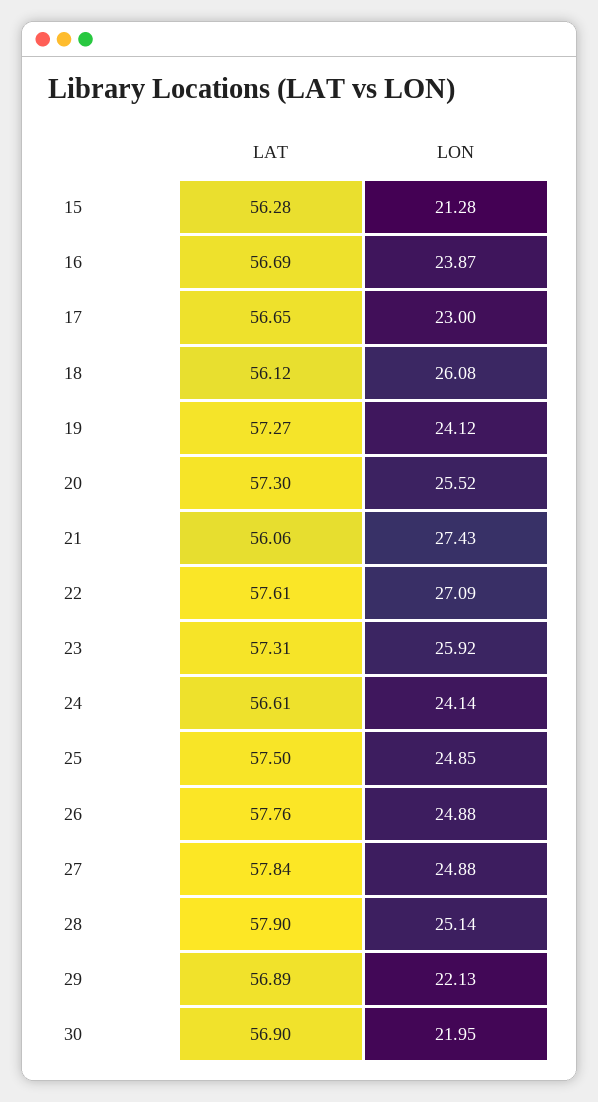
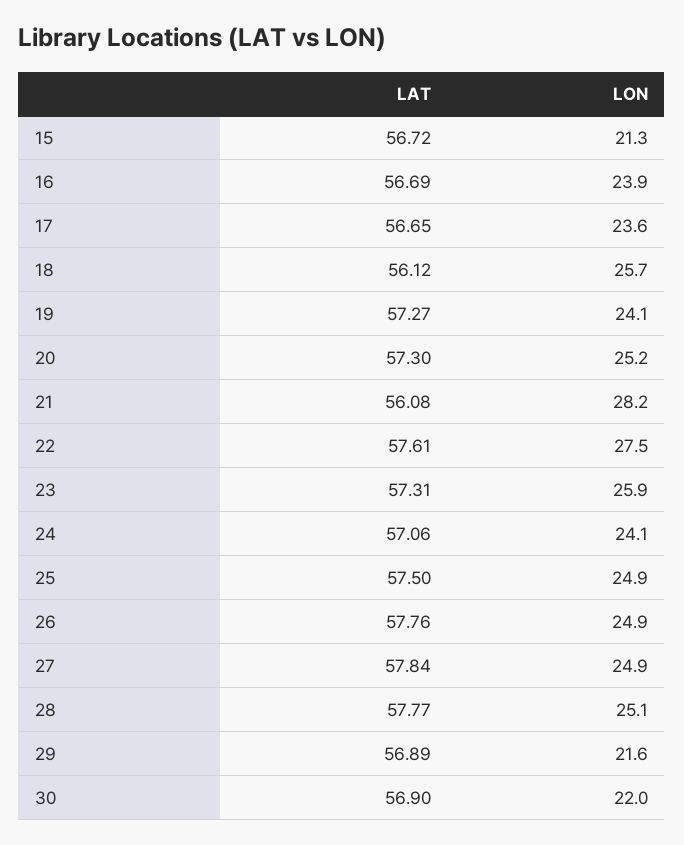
  {
    "LAT": {
-     "15": 56.28,
+     "15": 56.72,
      "16": 56.69,
      "17": 56.65,
      "18": 56.12,
      "19": 57.27,
      "20": 57.3,
-     "21": 56.06,
+     "21": 56.08,
      "22": 57.61,
      "23": 57.31,
-     "24": 56.61,
+     "24": 57.06,
      "25": 57.5,
      "26": 57.76,
      "27": 57.84,
-     "28": 57.9,
+     "28": 57.77,
      "29": 56.89,
      "30": 56.9
    },
    "LON": {
      "15": 21.28,
      "16": 23.87,
-     "17": 23,
+     "17": 23.6,
-     "18": 26.08,
+     "18": 25.7,
      "19": 24.12,
-     "20": 25.52,
+     "20": 25.2,
-     "21": 27.43,
+     "21": 28.2,
-     "22": 27.09,
+     "22": 27.5,
      "23": 25.92,
      "24": 24.14,
      "25": 24.85,
      "26": 24.88,
      "27": 24.88,
      "28": 25.14,
-     "29": 22.13,
+     "29": 21.6,
      "30": 21.95
    }
  }

